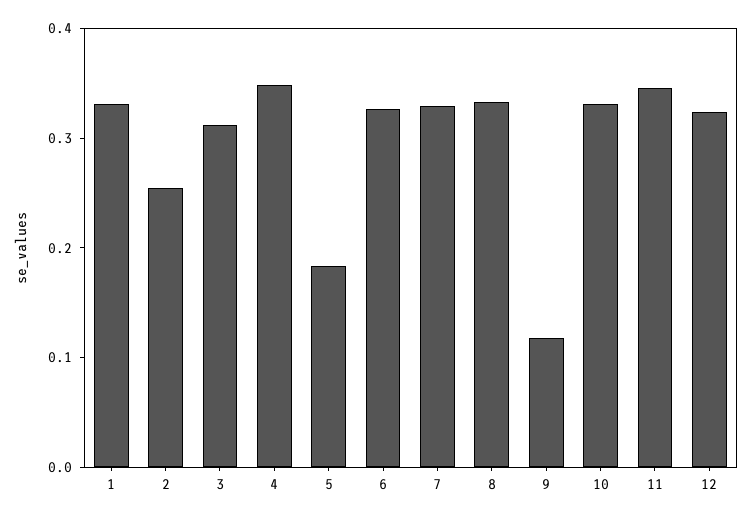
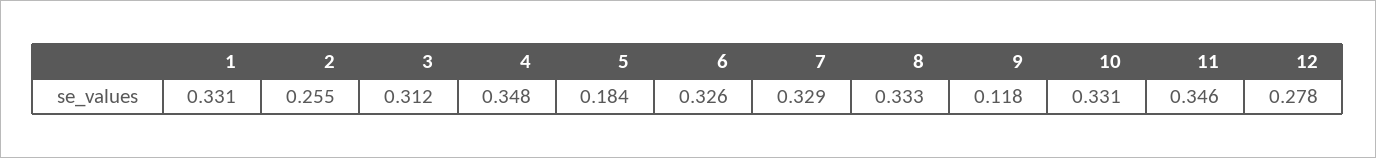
  {
    "1": 0.331,
    "2": 0.255,
    "3": 0.312,
    "4": 0.348,
    "5": 0.184,
    "6": 0.326,
    "7": 0.329,
    "8": 0.333,
    "9": 0.118,
    "10": 0.331,
    "11": 0.346,
-   "12": 0.32
+   "12": 0.278
  }

